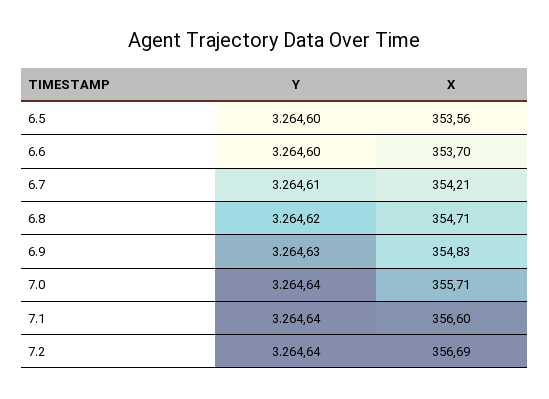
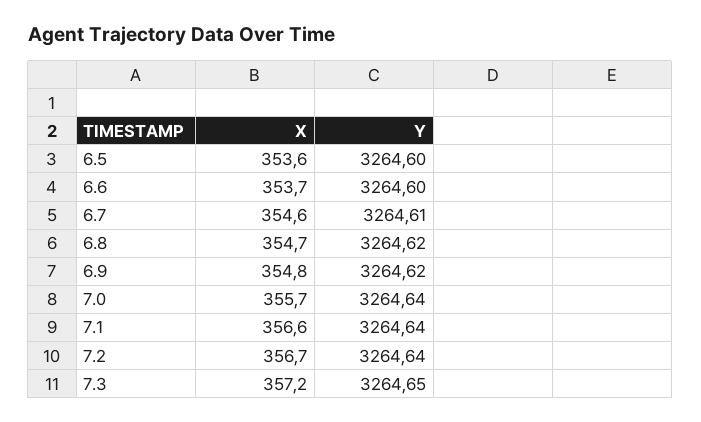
  {
    "Y": {
      "6.5": 3264.6,
      "6.6": 3264.6,
      "6.7": 3264.61,
      "6.8": 3264.62,
-     "6.9": 3264.63,
+     "6.9": 3264.62,
      "7.0": 3264.64,
      "7.1": 3264.64,
-     "7.2": 3264.64
+     "7.2": 3264.64,
+     "7.3": 3264.65
    },
    "X": {
      "6.5": 353.56,
      "6.6": 353.7,
-     "6.7": 354.21,
+     "6.7": 354.6,
      "6.8": 354.71,
      "6.9": 354.83,
      "7.0": 355.71,
      "7.1": 356.6,
-     "7.2": 356.69
+     "7.2": 356.69,
+     "7.3": 357.2
    }
  }

